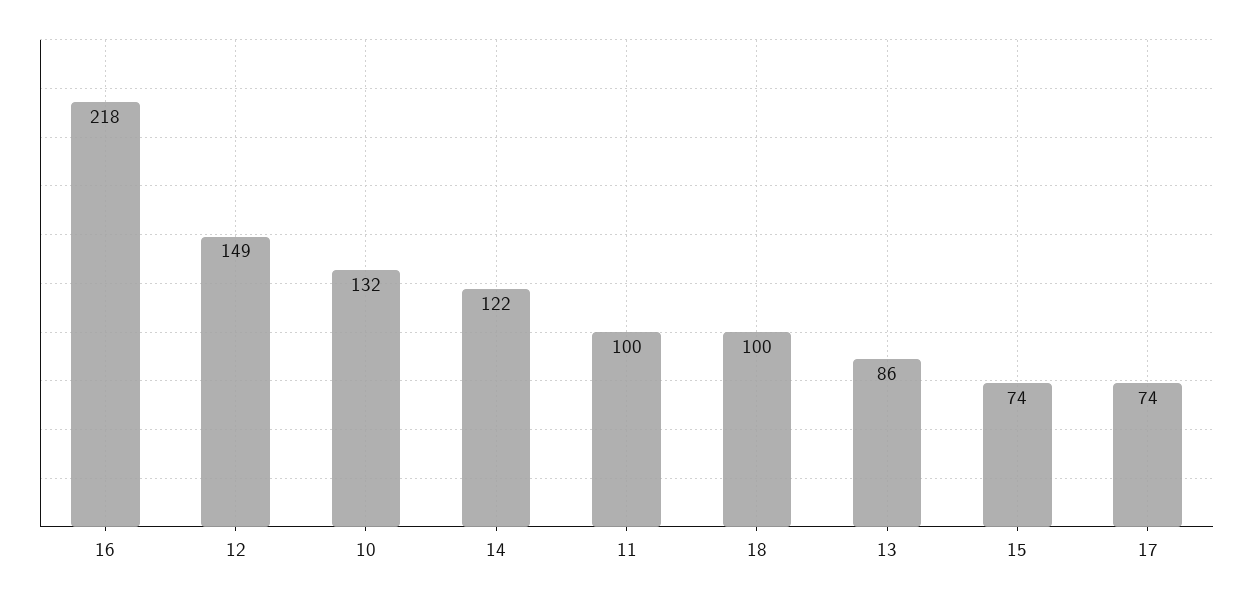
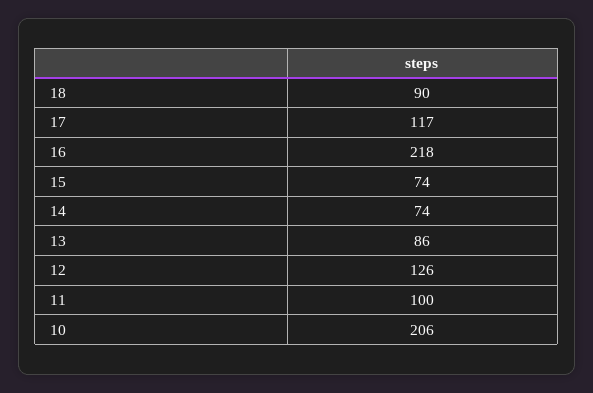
  {
    "16": 218,
-   "12": 149,
+   "12": 126,
-   "10": 132,
+   "10": 206,
-   "14": 122,
+   "14": 74,
    "11": 100,
-   "18": 100,
+   "18": 90,
    "13": 86,
    "15": 74,
-   "17": 74
+   "17": 117
  }

